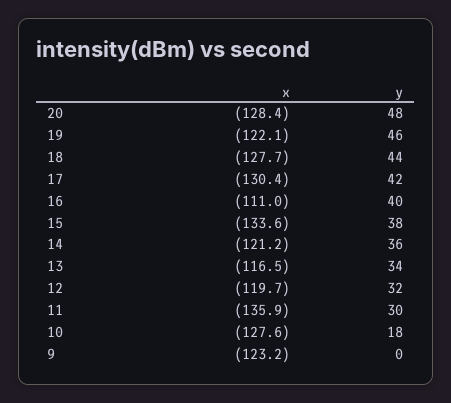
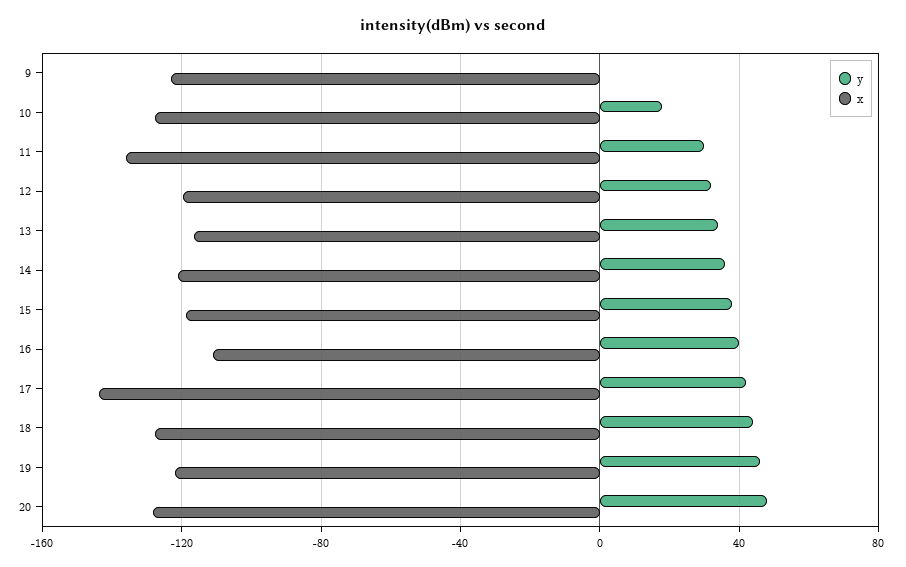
  {
    "x": {
      "20": -128.4,
      "19": -122.1,
      "18": -127.7,
-     "17": -130.4,
+     "17": -145,
      "16": -111,
-     "15": -133.6,
+     "15": -120,
      "14": -121.2,
      "13": -116.5,
      "12": -119.7,
      "11": -135.9,
      "10": -127.6,
      "9": -123.2
    },
    "y": {
      "20": 48,
      "19": 46,
      "18": 44,
      "17": 42,
      "16": 40,
      "15": 38,
      "14": 36,
      "13": 34,
      "12": 32,
      "11": 30,
      "10": 18,
      "9": 0
    }
  }

